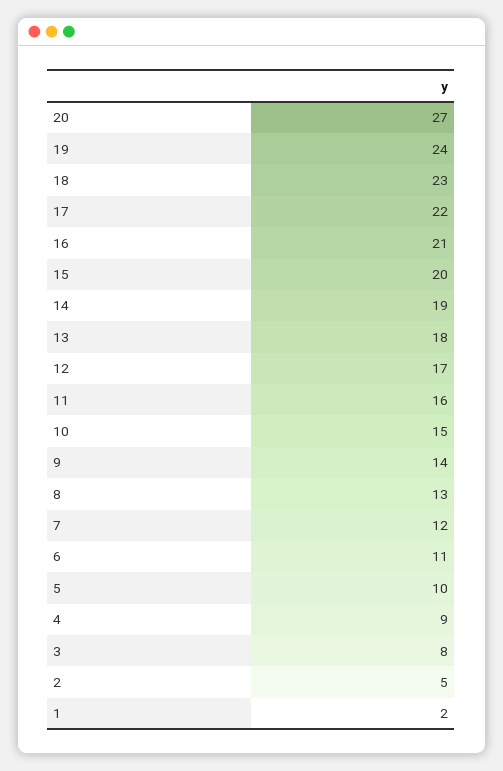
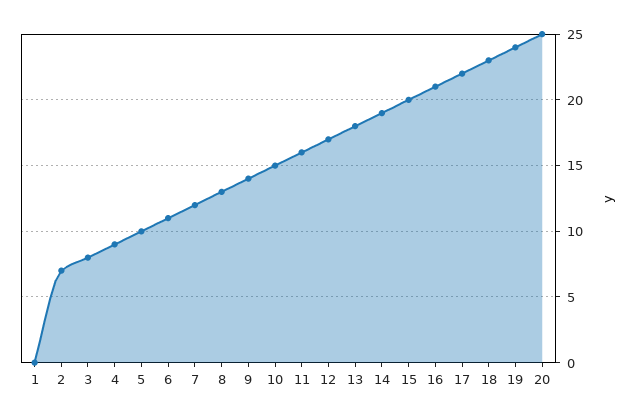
  {
-   "20": 27,
+   "20": 25,
    "19": 24,
    "18": 23,
    "17": 22,
    "16": 21,
    "15": 20,
    "14": 19,
    "13": 18,
    "12": 17,
    "11": 16,
    "10": 15,
    "9": 14,
    "8": 13,
    "7": 12,
    "6": 11,
    "5": 10,
    "4": 9,
    "3": 8,
-   "2": 5,
+   "2": 7,
-   "1": 2
+   "1": 0
  }

